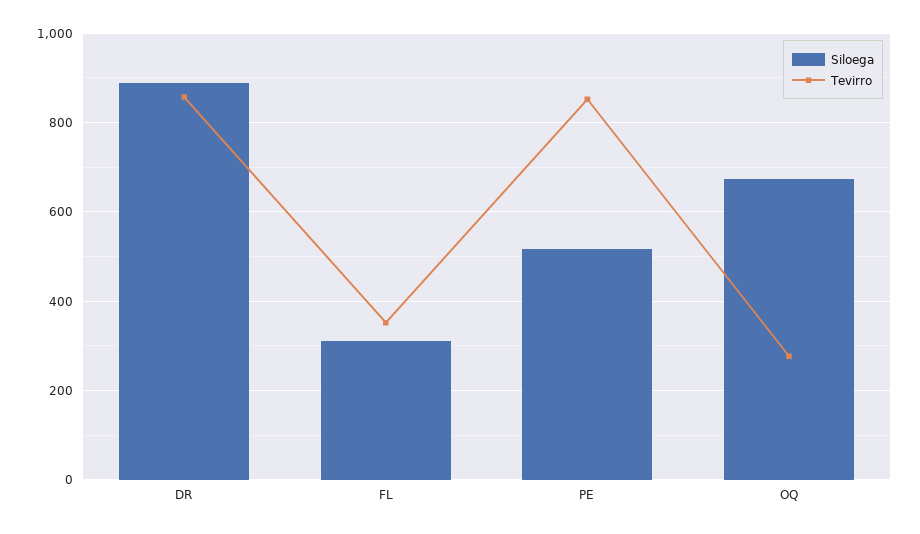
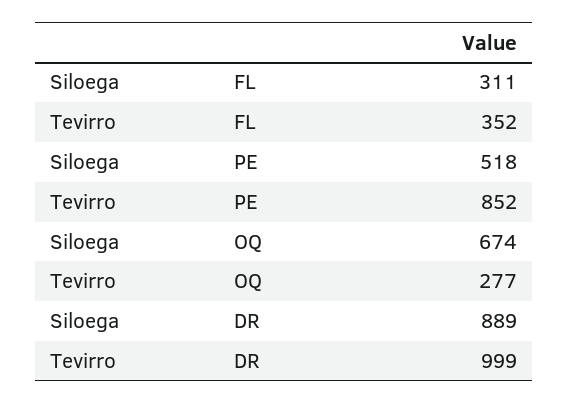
  {
    "Siloega": {
      "DR": 889,
      "FL": 311,
      "PE": 518,
      "OQ": 674
    },
    "Tevirro": {
-     "DR": 860,
+     "DR": 999,
      "FL": 352,
      "PE": 852,
      "OQ": 277
    }
  }

